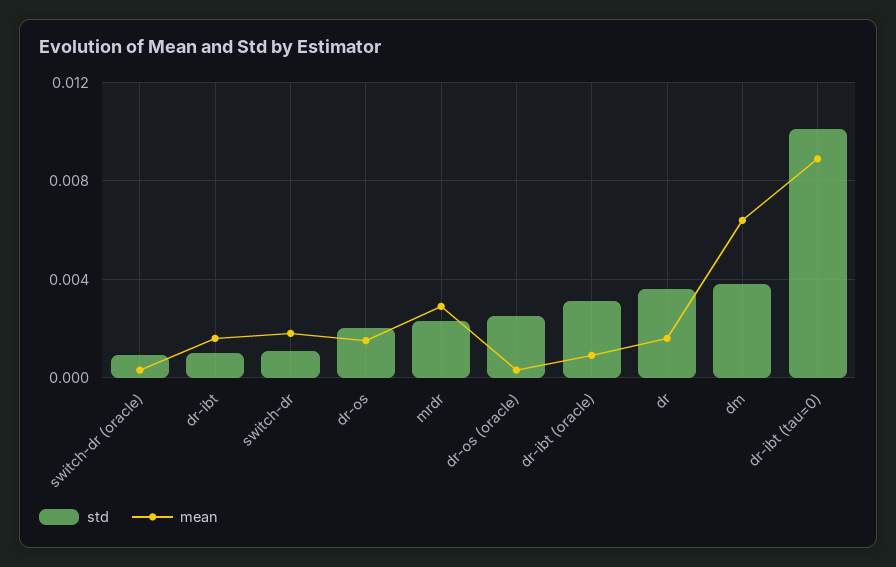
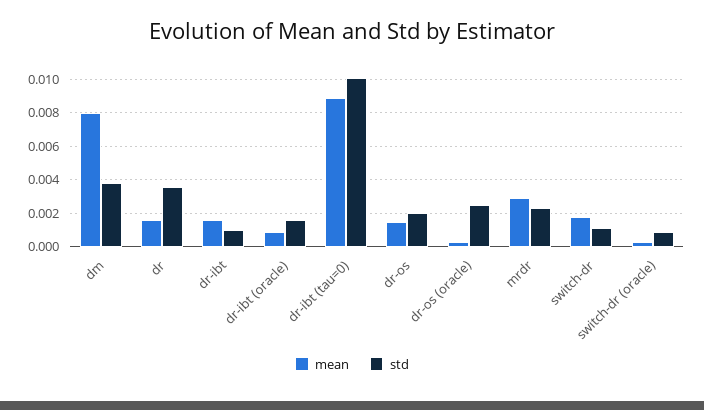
  {
    "std": {
      "switch-dr (oracle)": 0.001,
      "dr-ibt": 0.001,
      "switch-dr": 0.001,
      "dr-os": 0.002,
      "mrdr": 0.0025,
      "dr-os (oracle)": 0.0025,
-     "dr-ibt (oracle)": 0.003,
+     "dr-ibt (oracle)": 0.0015,
      "dr": 0.0035,
      "dm": 0.004,
      "dr-ibt (tau=0)": 0.01
    },
    "mean": {
      "switch-dr (oracle)": 0.0005,
      "dr-ibt": 0.0015,
      "switch-dr": 0.002,
      "dr-os": 0.0015,
      "mrdr": 0.003,
      "dr-os (oracle)": 0.0005,
      "dr-ibt (oracle)": 0.001,
      "dr": 0.0015,
-     "dm": 0.0065,
+     "dm": 0.008,
      "dr-ibt (tau=0)": 0.009
    }
  }

